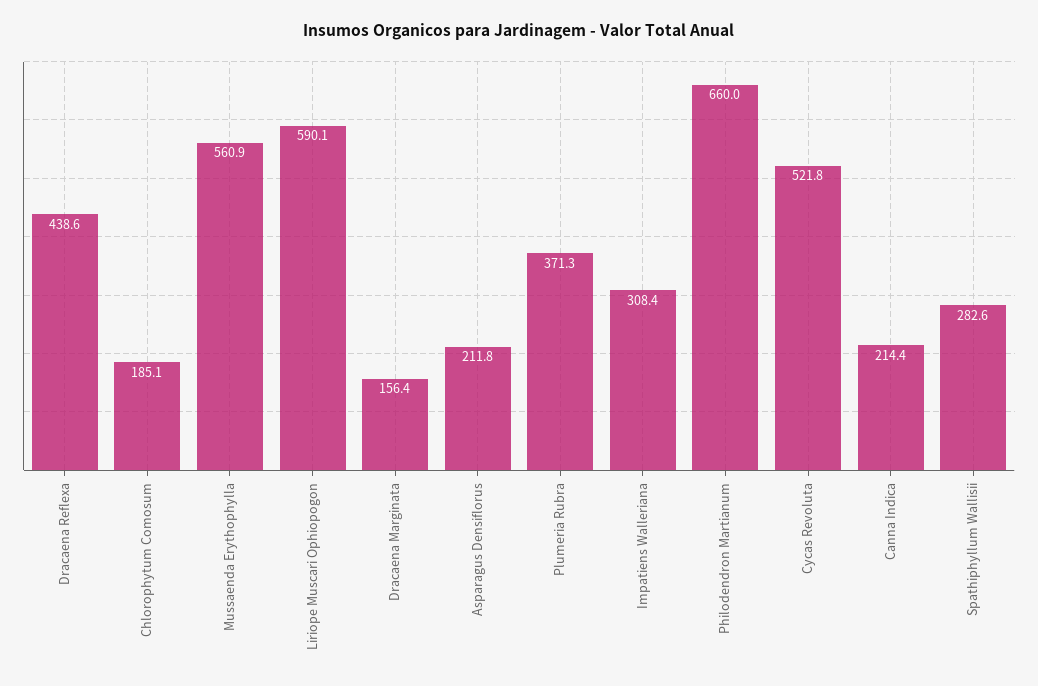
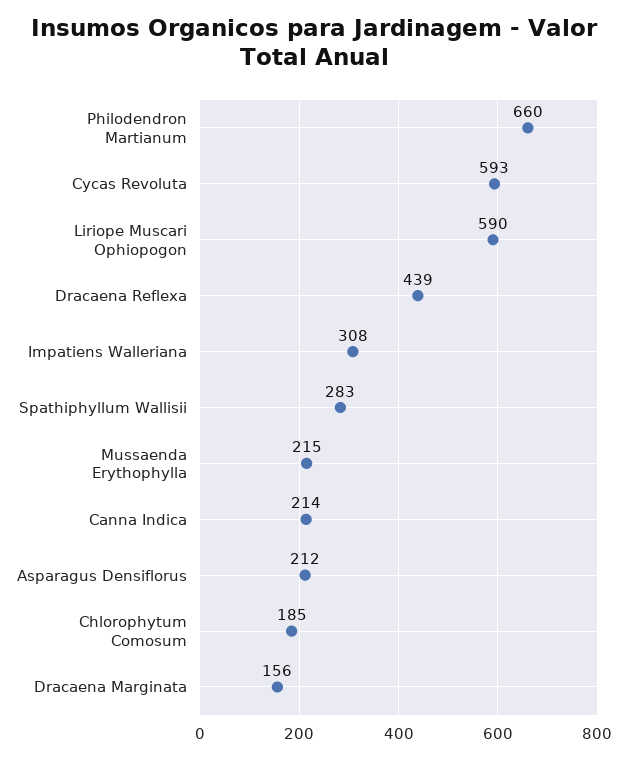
  {
    "Dracaena Reflexa": 438.6,
    "Chlorophytum Comosum": 185.1,
-   "Mussaenda Erythophylla": 560.9,
+   "Mussaenda Erythophylla": 215,
    "Liriope Muscari Ophiopogon": 590.1,
    "Dracaena Marginata": 156.4,
    "Asparagus Densiflorus": 211.8,
-   "Plumeria Rubra": 371.3,
    "Impatiens Walleriana": 308.4,
    "Philodendron Martianum": 660,
-   "Cycas Revoluta": 521.8,
+   "Cycas Revoluta": 593,
    "Canna Indica": 214.4,
    "Spathiphyllum Wallisii": 282.6
  }

